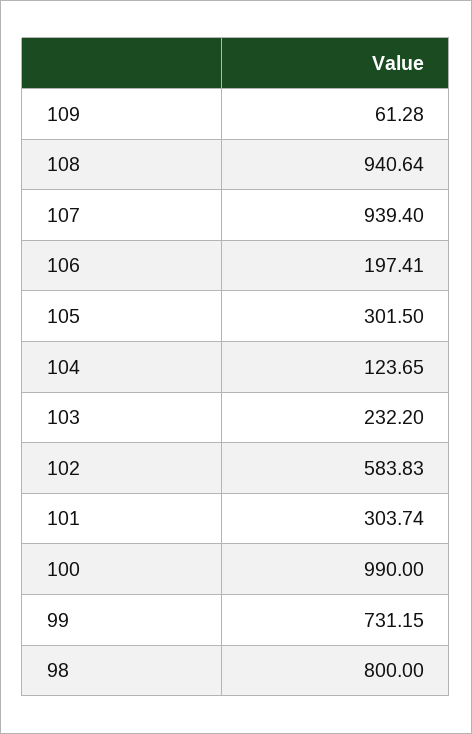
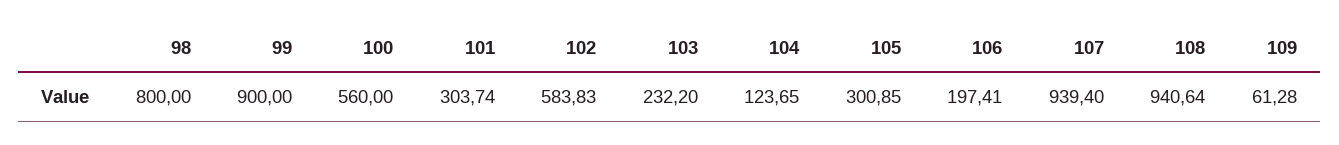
  {
    "109": 61.28,
    "108": 940.64,
    "107": 939.4,
    "106": 197.41,
-   "105": 301.5,
+   "105": 300.85,
    "104": 123.65,
    "103": 232.2,
    "102": 583.83,
    "101": 303.74,
-   "100": 990,
+   "100": 560,
-   "99": 731.15,
+   "99": 900,
    "98": 800
  }

